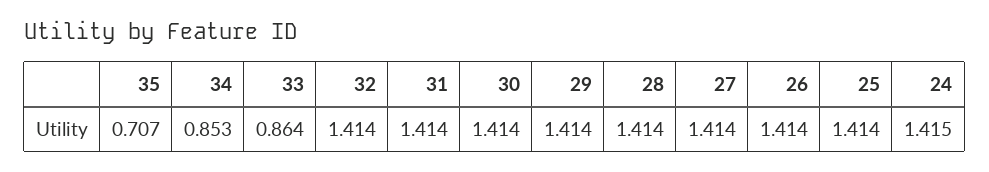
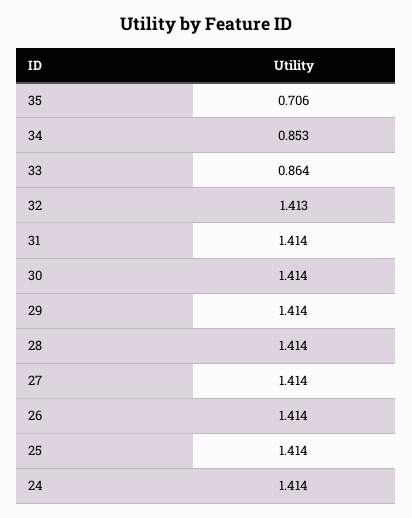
  {
-   "35": 0.707,
+   "35": 0.706,
    "34": 0.853,
    "33": 0.864,
-   "32": 1.414,
+   "32": 1.413,
    "31": 1.414,
    "30": 1.414,
    "29": 1.414,
    "28": 1.414,
    "27": 1.414,
    "26": 1.414,
    "25": 1.414,
-   "24": 1.415
+   "24": 1.414
  }

